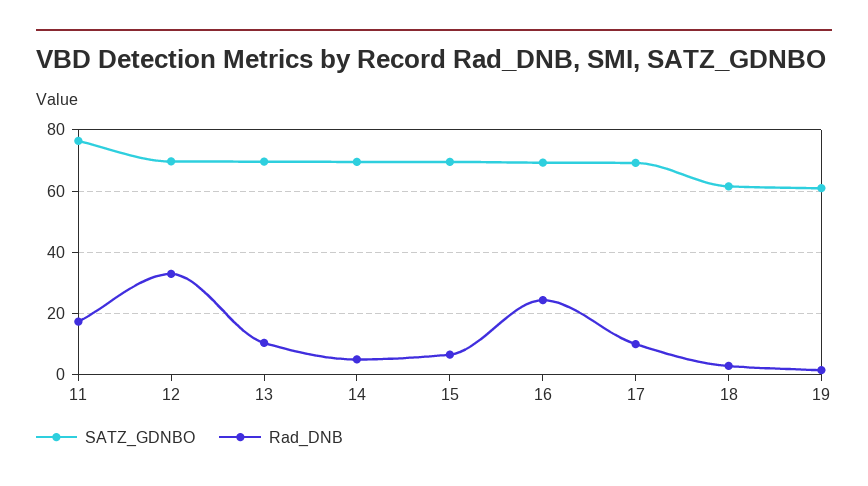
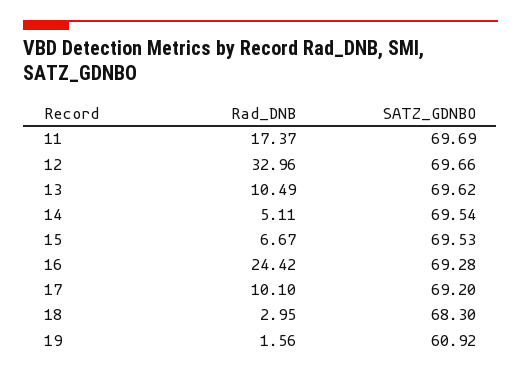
  {
    "SATZ_GDNBO": {
-     "11": 76,
+     "11": 69.69,
      "12": 69.66,
      "13": 69.62,
      "14": 69.54,
      "15": 69.53,
      "16": 69.28,
      "17": 69.2,
-     "18": 62,
+     "18": 68.3,
      "19": 60.92
    },
    "Rad_DNB": {
      "11": 17.37,
      "12": 32.96,
      "13": 10.49,
      "14": 5.11,
      "15": 6.67,
      "16": 24.42,
      "17": 10.1,
      "18": 2.95,
      "19": 1.56
    }
  }

